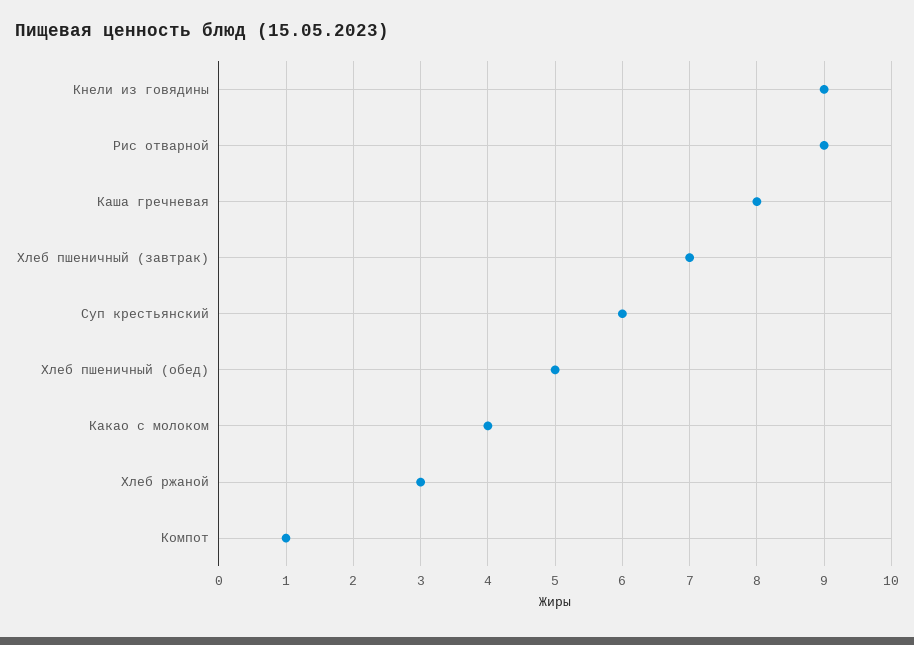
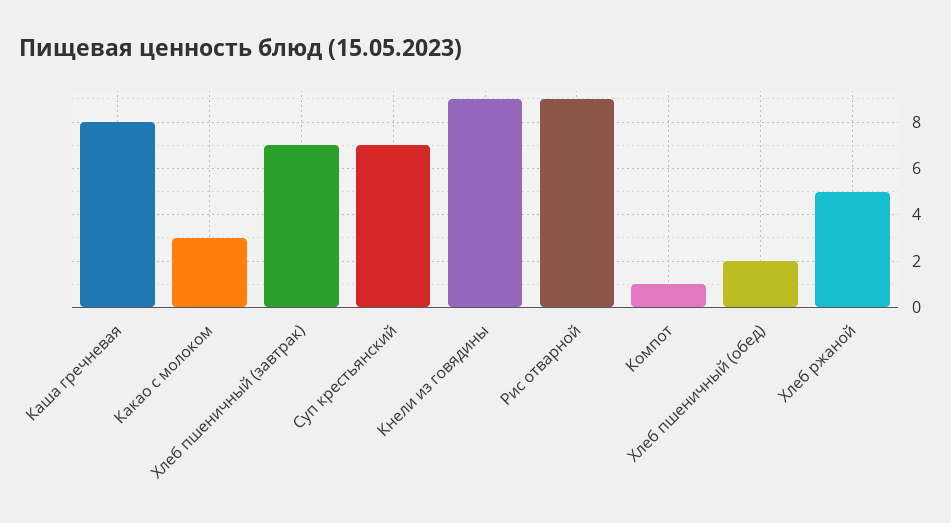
  {
    "Кнели из говядины": 9,
    "Рис отварной": 9,
    "Каша гречневая": 8,
    "Хлеб пшеничный (завтрак)": 7,
-   "Суп крестьянский": 6,
+   "Суп крестьянский": 7,
-   "Хлеб пшеничный (обед)": 5,
+   "Хлеб пшеничный (обед)": 2,
-   "Какао с молоком": 4,
+   "Какао с молоком": 3,
-   "Хлеб ржаной": 3,
+   "Хлеб ржаной": 5,
    "Компот": 1
  }

